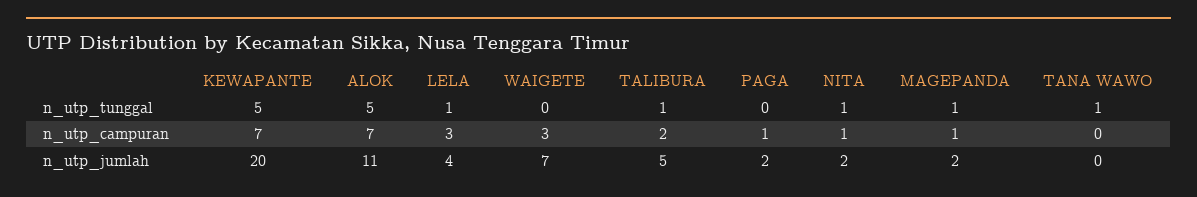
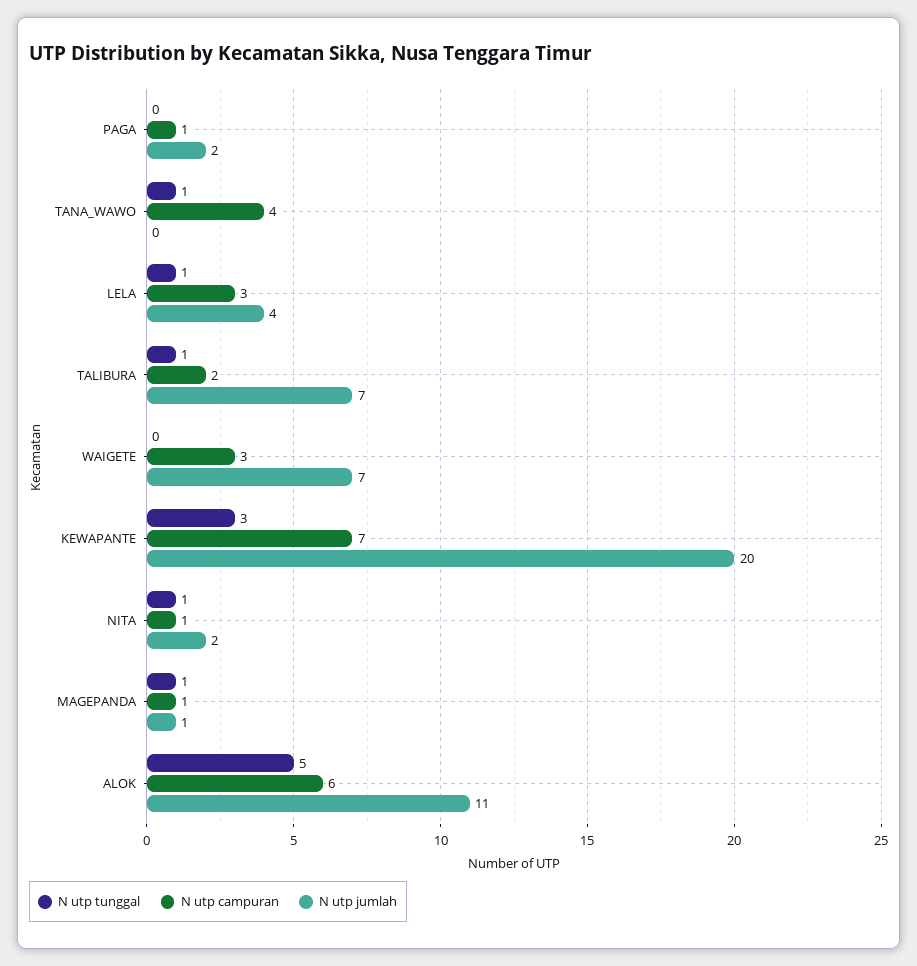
  {
    "n_utp_tunggal": {
-     "KEWAPANTE": 5,
+     "KEWAPANTE": 3,
      "ALOK": 5,
      "LELA": 1,
      "WAIGETE": 0,
      "TALIBURA": 1,
      "PAGA": 0,
      "NITA": 1,
      "MAGEPANDA": 1,
      "TANA WAWO": 1
    },
    "n_utp_campuran": {
      "KEWAPANTE": 7,
-     "ALOK": 7,
+     "ALOK": 6,
      "LELA": 3,
      "WAIGETE": 3,
      "TALIBURA": 2,
      "PAGA": 1,
      "NITA": 1,
      "MAGEPANDA": 1,
-     "TANA WAWO": 0
+     "TANA WAWO": 4
    },
    "n_utp_jumlah": {
      "KEWAPANTE": 20,
      "ALOK": 11,
      "LELA": 4,
      "WAIGETE": 7,
-     "TALIBURA": 5,
+     "TALIBURA": 7,
      "PAGA": 2,
      "NITA": 2,
-     "MAGEPANDA": 2,
+     "MAGEPANDA": 1,
      "TANA WAWO": 0
    }
  }

